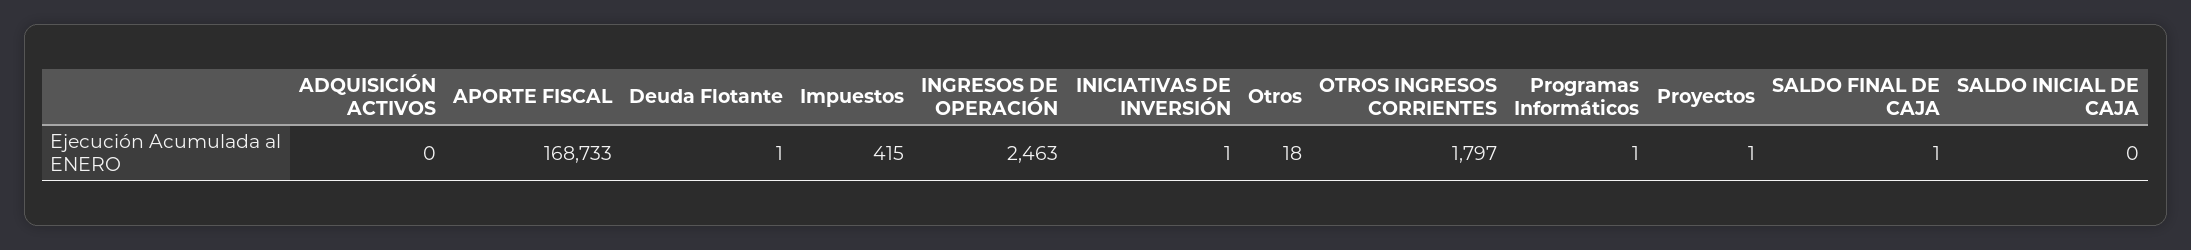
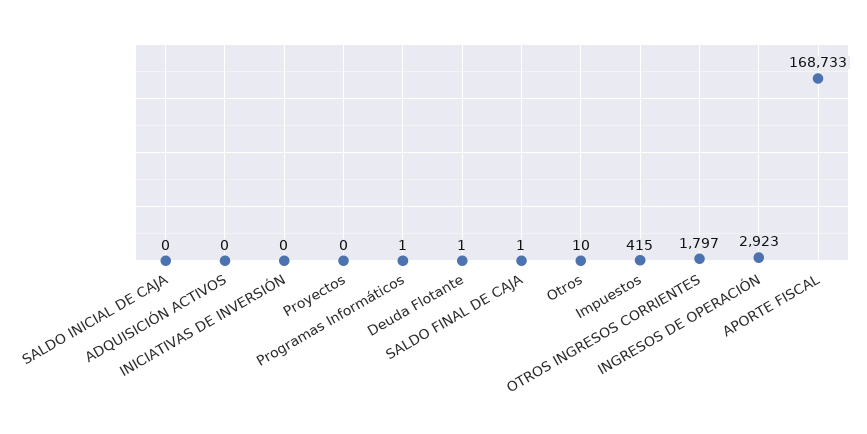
  {
    "ADQUISICIÓN ACTIVOS": 0,
    "APORTE FISCAL": 168733,
    "Deuda Flotante": 1,
    "Impuestos": 415,
-   "INGRESOS DE OPERACIÓN": 2463,
+   "INGRESOS DE OPERACIÓN": 2923,
-   "INICIATIVAS DE INVERSIÓN": 1,
+   "INICIATIVAS DE INVERSIÓN": 0,
-   "Otros": 18,
+   "Otros": 10,
    "OTROS INGRESOS CORRIENTES": 1797,
    "Programas Informáticos": 1,
-   "Proyectos": 1,
+   "Proyectos": 0,
    "SALDO FINAL DE CAJA": 1,
    "SALDO INICIAL DE CAJA": 0
  }

